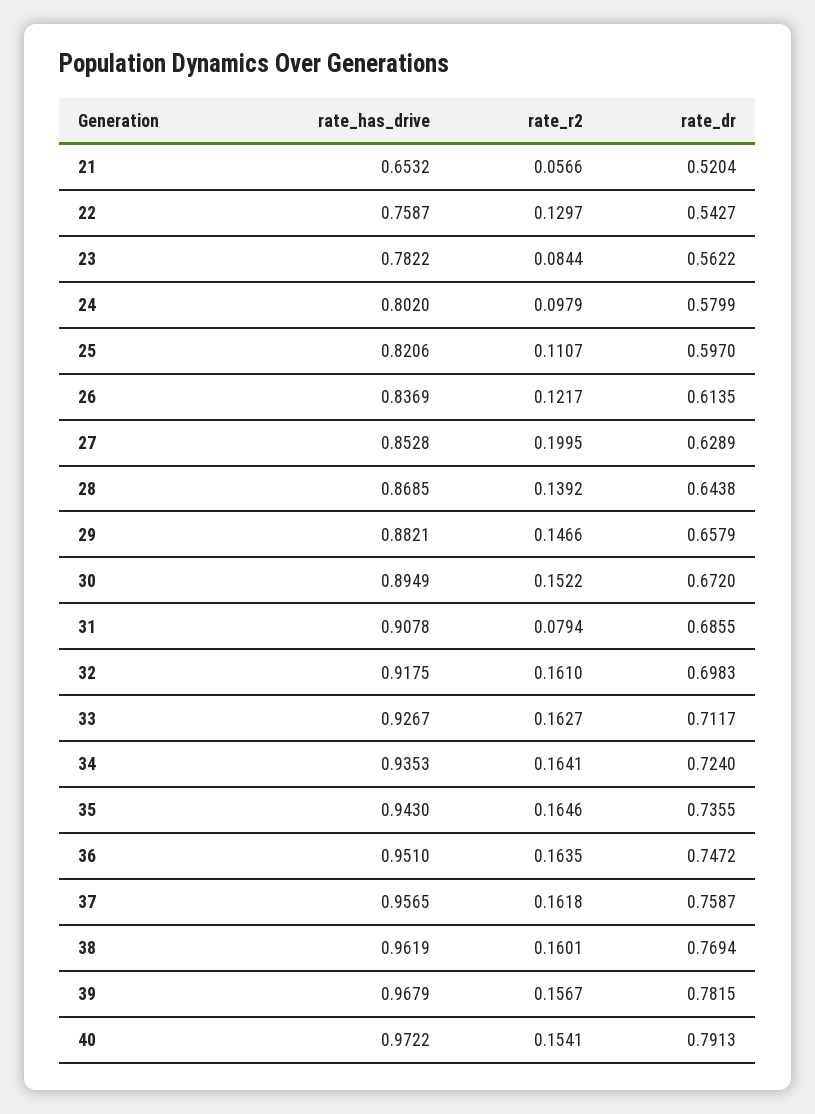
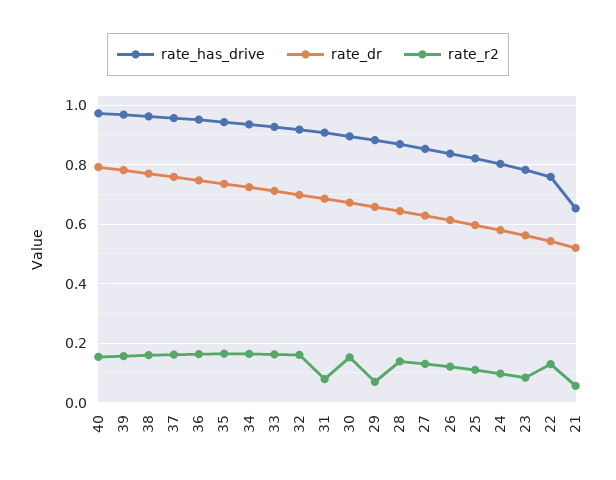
  {
    "rate_has_drive": {
      "21": 0.6532,
      "22": 0.7587,
      "23": 0.7822,
      "24": 0.802,
      "25": 0.8206,
      "26": 0.8369,
      "27": 0.8528,
      "28": 0.8685,
      "29": 0.8821,
      "30": 0.8949,
      "31": 0.9078,
      "32": 0.9175,
      "33": 0.9267,
      "34": 0.9353,
      "35": 0.943,
      "36": 0.951,
      "37": 0.9565,
      "38": 0.9619,
      "39": 0.9679,
      "40": 0.9722
    },
    "rate_r2": {
      "21": 0.0566,
      "22": 0.1297,
      "23": 0.0844,
      "24": 0.0979,
      "25": 0.1107,
      "26": 0.1217,
-     "27": 0.1995,
+     "27": 0.125,
      "28": 0.1392,
-     "29": 0.1466,
+     "29": 0.075,
      "30": 0.1522,
      "31": 0.0794,
      "32": 0.161,
      "33": 0.1627,
      "34": 0.1641,
      "35": 0.1646,
      "36": 0.1635,
      "37": 0.1618,
      "38": 0.1601,
      "39": 0.1567,
      "40": 0.1541
    },
    "rate_dr": {
      "21": 0.5204,
      "22": 0.5427,
      "23": 0.5622,
      "24": 0.5799,
      "25": 0.597,
      "26": 0.6135,
      "27": 0.6289,
      "28": 0.6438,
      "29": 0.6579,
      "30": 0.672,
      "31": 0.6855,
      "32": 0.6983,
      "33": 0.7117,
      "34": 0.724,
      "35": 0.7355,
      "36": 0.7472,
      "37": 0.7587,
      "38": 0.7694,
      "39": 0.7815,
      "40": 0.7913
    }
  }

